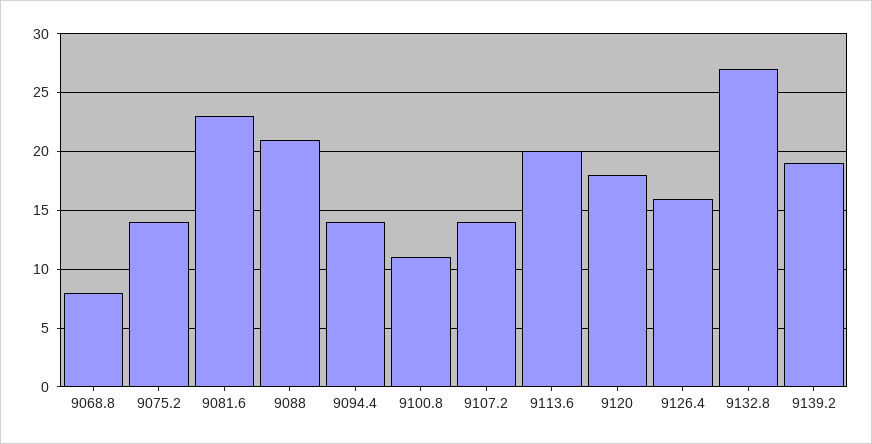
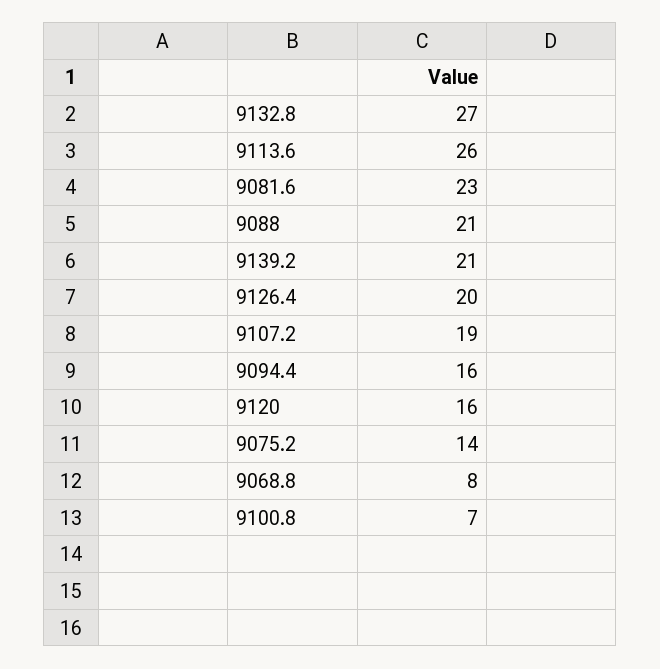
  {
    "9068.8": 8,
    "9075.2": 14,
    "9081.6": 23,
    "9088": 21,
-   "9094.4": 14,
+   "9094.4": 16,
-   "9100.8": 11,
+   "9100.8": 7,
-   "9107.2": 14,
+   "9107.2": 19,
-   "9113.6": 20,
+   "9113.6": 26,
-   "9120": 18,
+   "9120": 16,
-   "9126.4": 16,
+   "9126.4": 20,
    "9132.8": 27,
-   "9139.2": 19
+   "9139.2": 21
  }

